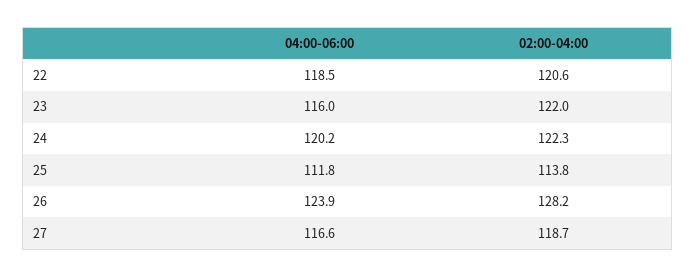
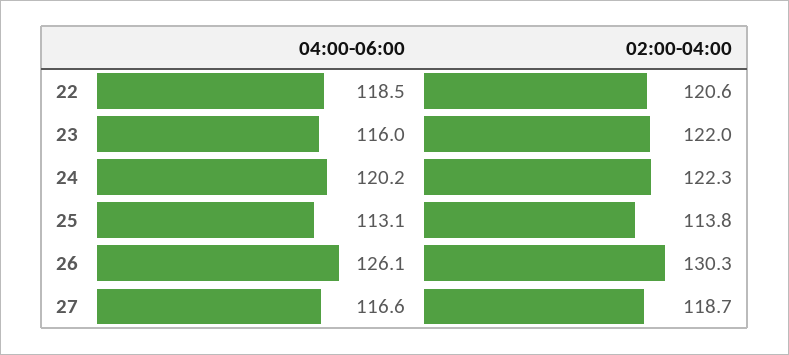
  {
    "04:00-06:00": {
      "22": 118.5,
      "23": 116,
      "24": 120.2,
-     "25": 111.8,
+     "25": 113.1,
-     "26": 123.9,
+     "26": 126.1,
      "27": 116.6
    },
    "02:00-04:00": {
      "22": 120.6,
      "23": 122,
      "24": 122.3,
      "25": 113.8,
-     "26": 128.2,
+     "26": 130.3,
      "27": 118.7
    }
  }

